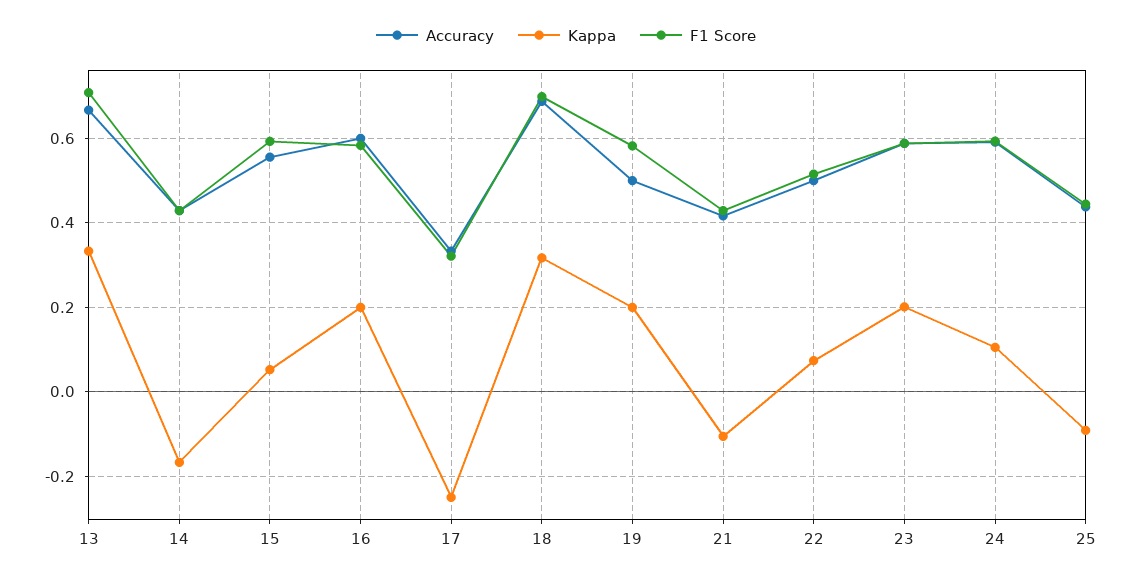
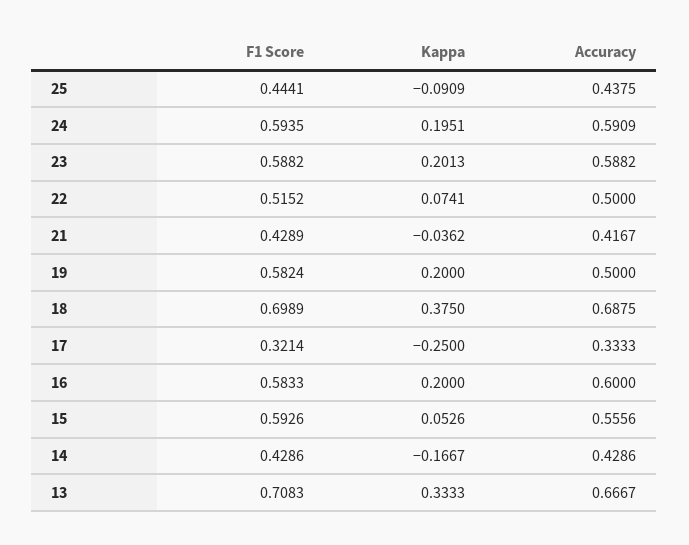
  {
    "Accuracy": {
      "13": 0.6667,
      "14": 0.4286,
      "15": 0.5556,
      "16": 0.6,
      "17": 0.3333,
      "18": 0.6875,
      "19": 0.5,
      "21": 0.4167,
      "22": 0.5,
      "23": 0.5882,
      "24": 0.5909,
      "25": 0.4375
    },
    "Kappa": {
      "13": 0.3333,
      "14": -0.1667,
      "15": 0.0526,
      "16": 0.2,
      "17": -0.25,
-     "18": 0.32,
+     "18": 0.375,
      "19": 0.2,
-     "21": -0.1,
+     "21": -0.0362,
      "22": 0.0741,
      "23": 0.2013,
-     "24": 0.1,
+     "24": 0.1951,
      "25": -0.0909
    },
    "F1 Score": {
      "13": 0.7083,
      "14": 0.4286,
      "15": 0.5926,
      "16": 0.5833,
      "17": 0.3214,
      "18": 0.6989,
      "19": 0.5824,
      "21": 0.4289,
      "22": 0.5152,
      "23": 0.5882,
      "24": 0.5935,
      "25": 0.4441
    }
  }

